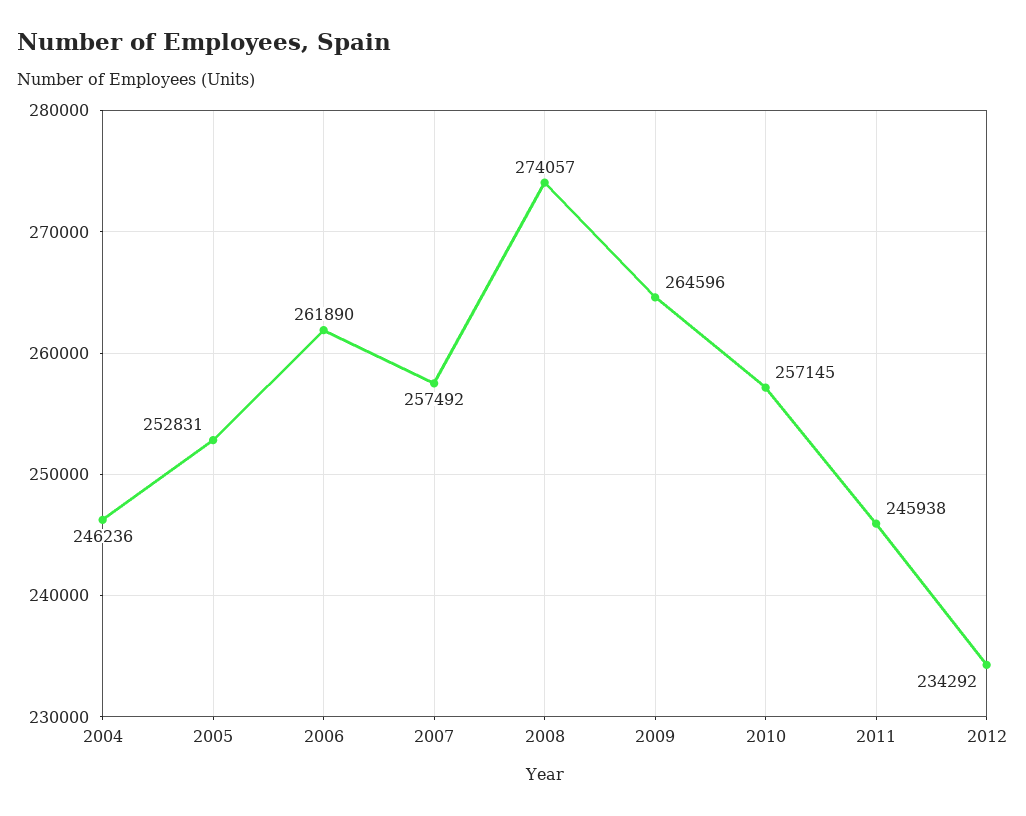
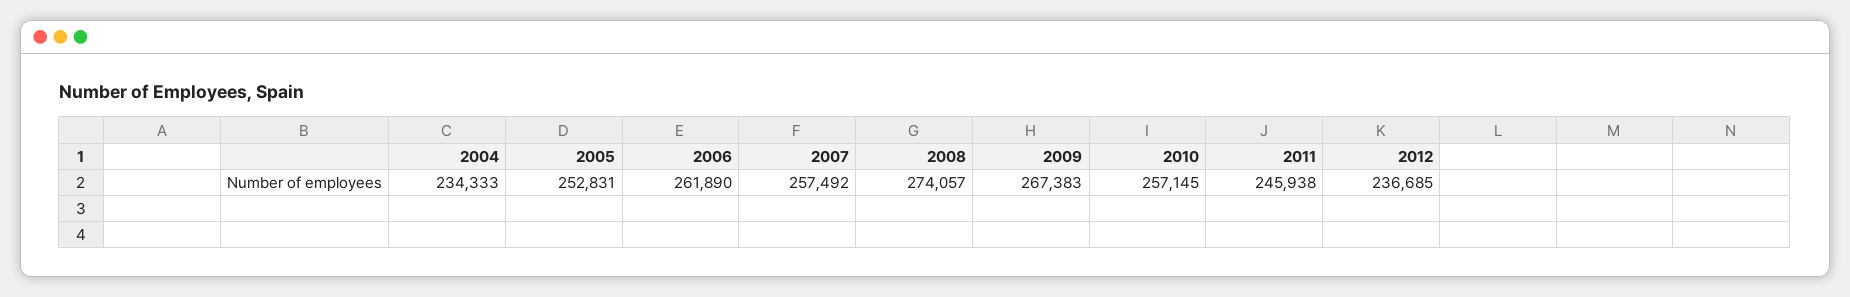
  {
-   "2004": 246236,
+   "2004": 234333,
    "2005": 252831,
    "2006": 261890,
    "2007": 257492,
    "2008": 274057,
-   "2009": 264596,
+   "2009": 267383,
    "2010": 257145,
    "2011": 245938,
-   "2012": 234292
+   "2012": 236685
  }

